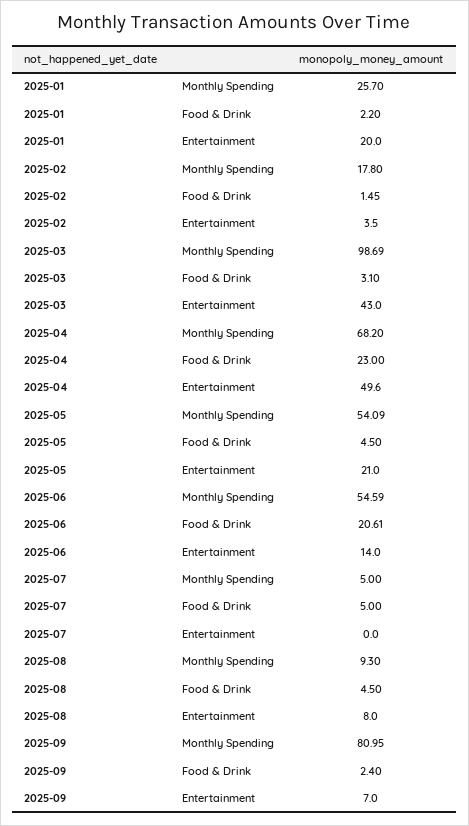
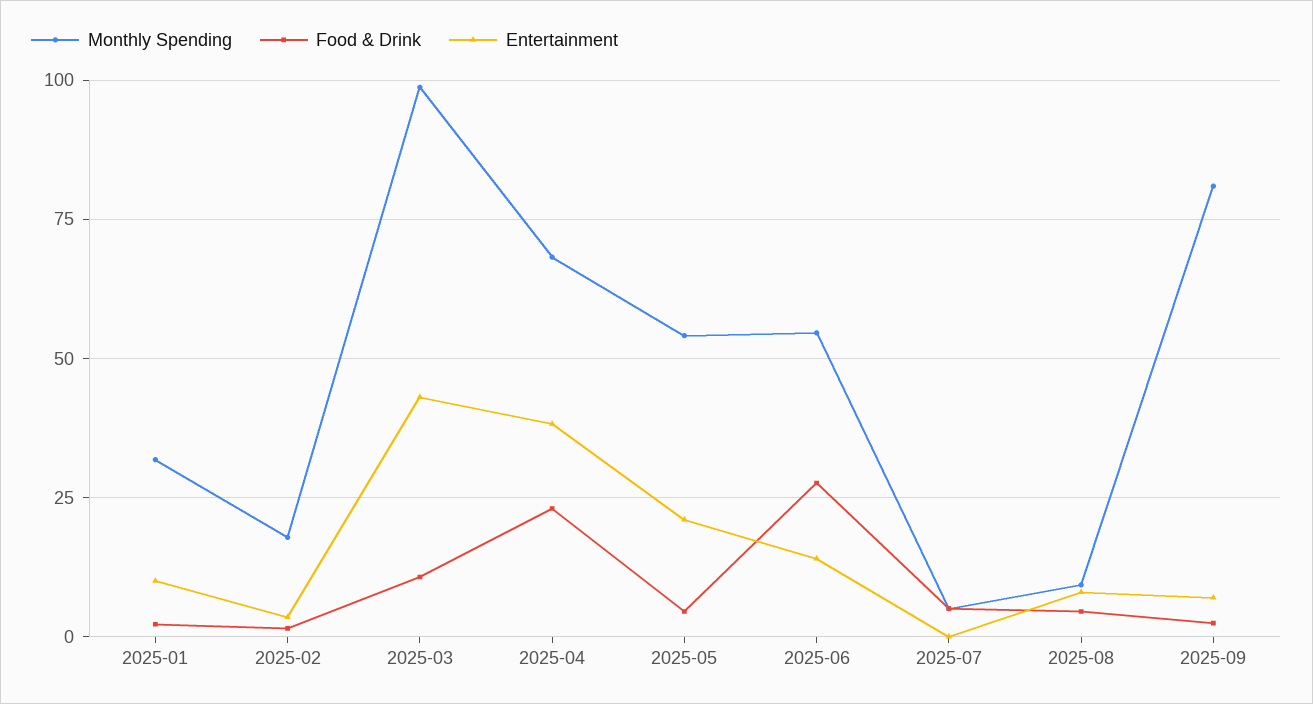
  {
    "Monthly Spending": {
-     "2025-01": 25.7,
+     "2025-01": 32.5,
      "2025-02": 17.8,
      "2025-03": 98.69,
      "2025-04": 68.2,
      "2025-05": 54.09,
      "2025-06": 54.59,
      "2025-07": 5,
      "2025-08": 9.3,
      "2025-09": 80.95
    },
    "Food & Drink": {
      "2025-01": 2.2,
      "2025-02": 1.45,
-     "2025-03": 3.1,
+     "2025-03": 10,
      "2025-04": 23,
      "2025-05": 4.5,
-     "2025-06": 20.61,
+     "2025-06": 27.5,
      "2025-07": 5,
      "2025-08": 4.5,
      "2025-09": 2.4
    },
    "Entertainment": {
-     "2025-01": 20,
+     "2025-01": 10,
      "2025-02": 3.5,
      "2025-03": 43,
-     "2025-04": 49.6,
+     "2025-04": 37.5,
      "2025-05": 21,
      "2025-06": 14,
      "2025-07": 0,
      "2025-08": 8,
      "2025-09": 7
    }
  }

